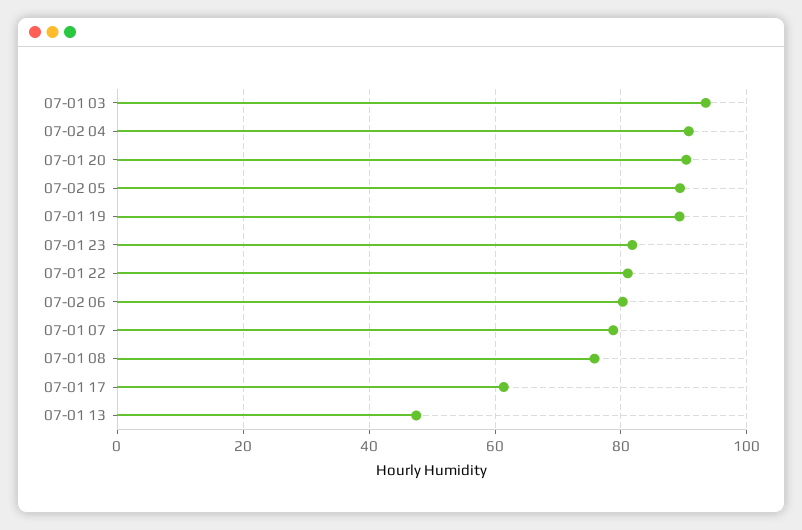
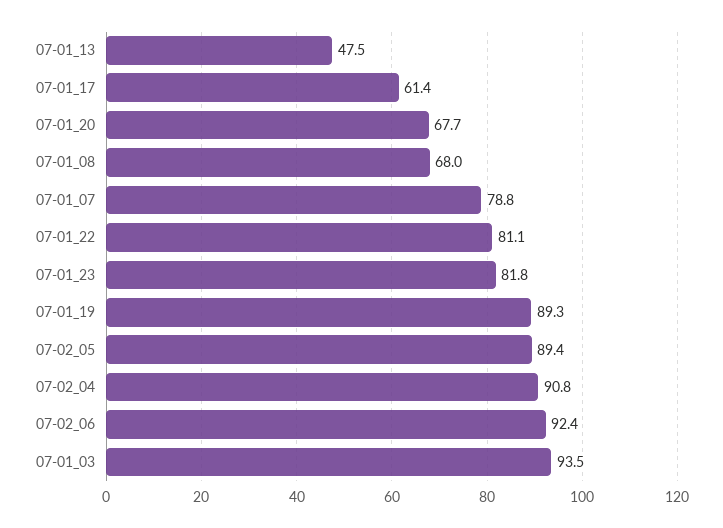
  {
    "07-01 03": 93.5,
    "07-02 04": 90.8,
-   "07-01 20": 90,
+   "07-01 20": 67.7,
    "07-02 05": 89.4,
    "07-01 19": 89.3,
    "07-01 23": 81.8,
    "07-01 22": 81.1,
-   "07-02 06": 80,
+   "07-02 06": 92.4,
    "07-01 07": 78.8,
-   "07-01 08": 76,
+   "07-01 08": 68,
    "07-01 17": 61.4,
    "07-01 13": 47.5
  }

